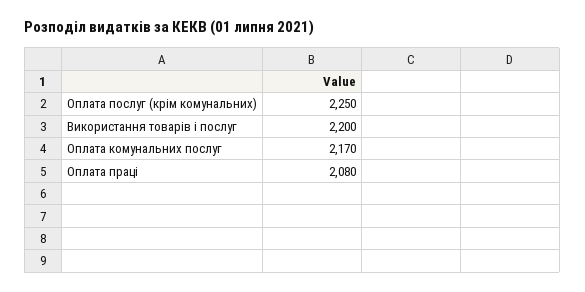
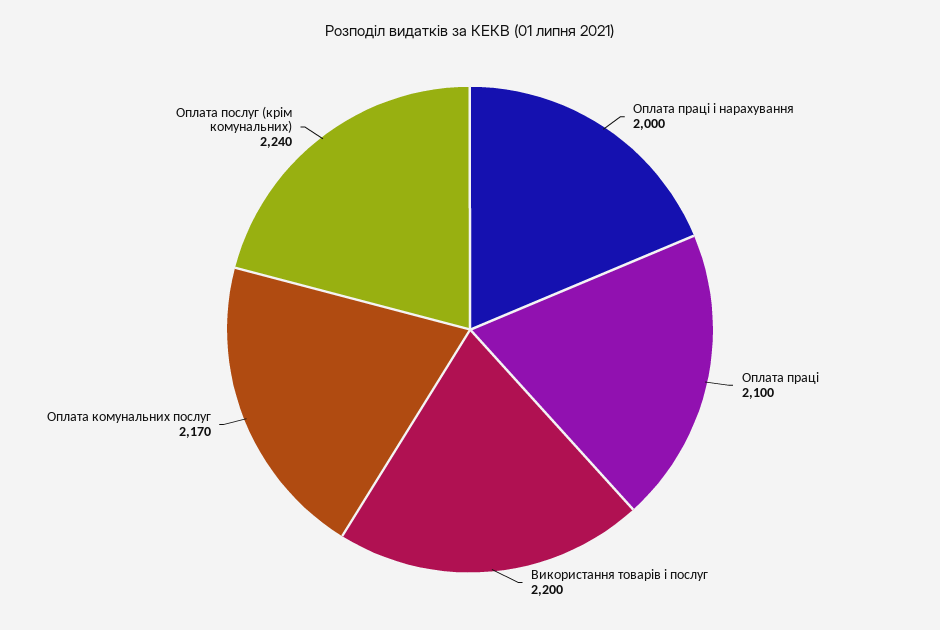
  {
-   "Оплата послуг (крім комунальних)": 2250,
+   "Оплата послуг (крім комунальних)": 2240,
    "Використання товарів і послуг": 2200,
    "Оплата комунальних послуг": 2170,
-   "Оплата праці": 2080
+   "Оплата праці": 2100,
+   "Оплата праці і нарахування": 2000
  }

